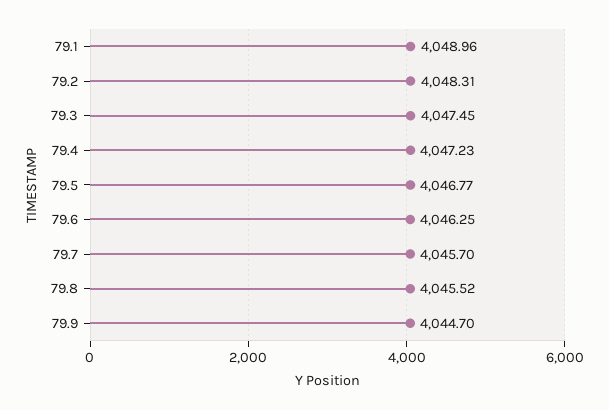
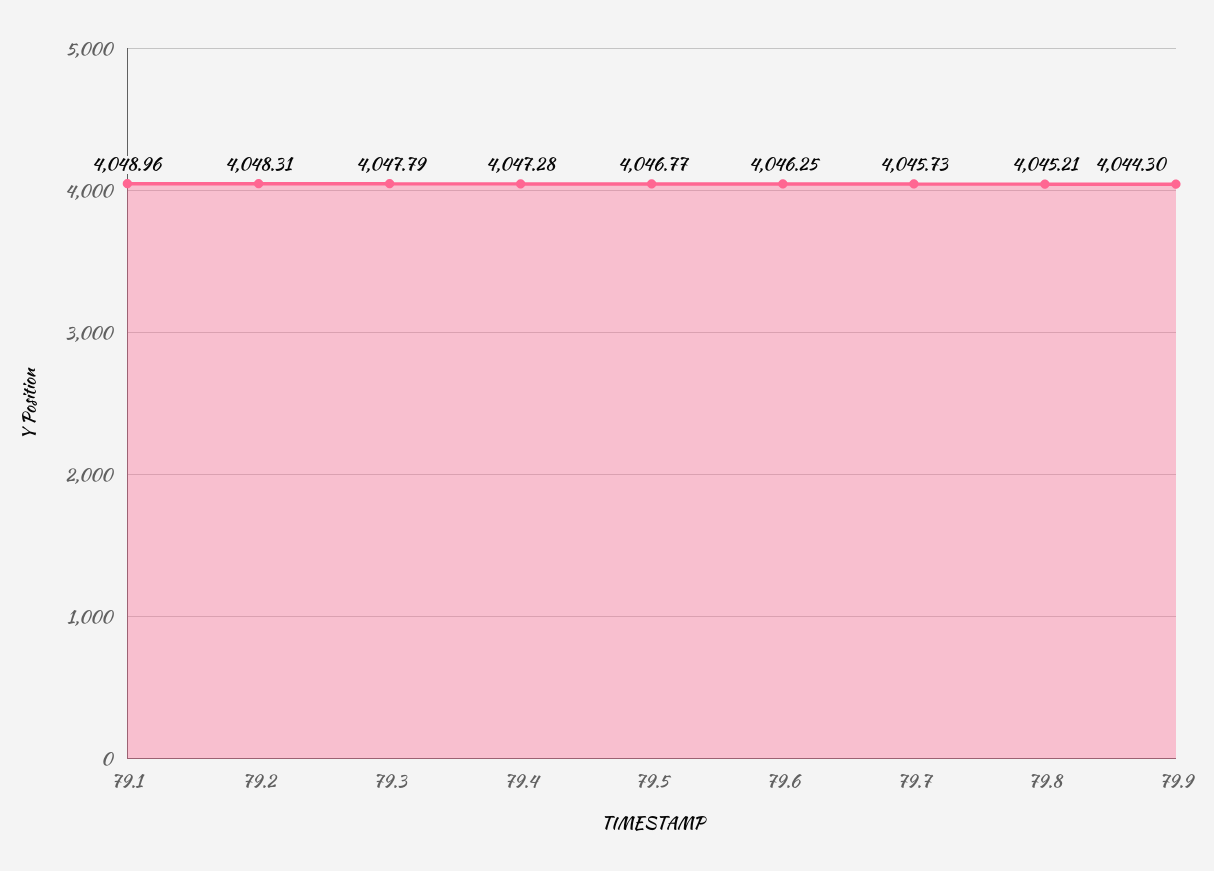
  {
    "79.1": 4048.96,
    "79.2": 4048.31,
-   "79.3": 4047.45,
+   "79.3": 4047.79,
-   "79.4": 4047.23,
+   "79.4": 4047.28,
    "79.5": 4046.77,
    "79.6": 4046.25,
-   "79.7": 4045.7,
+   "79.7": 4045.73,
-   "79.8": 4045.52,
+   "79.8": 4045.21,
-   "79.9": 4044.7
+   "79.9": 4044.3
  }

